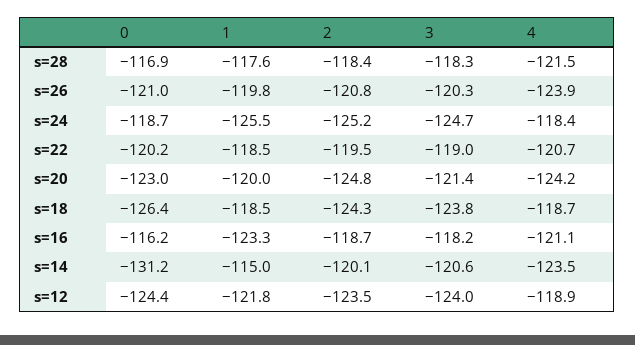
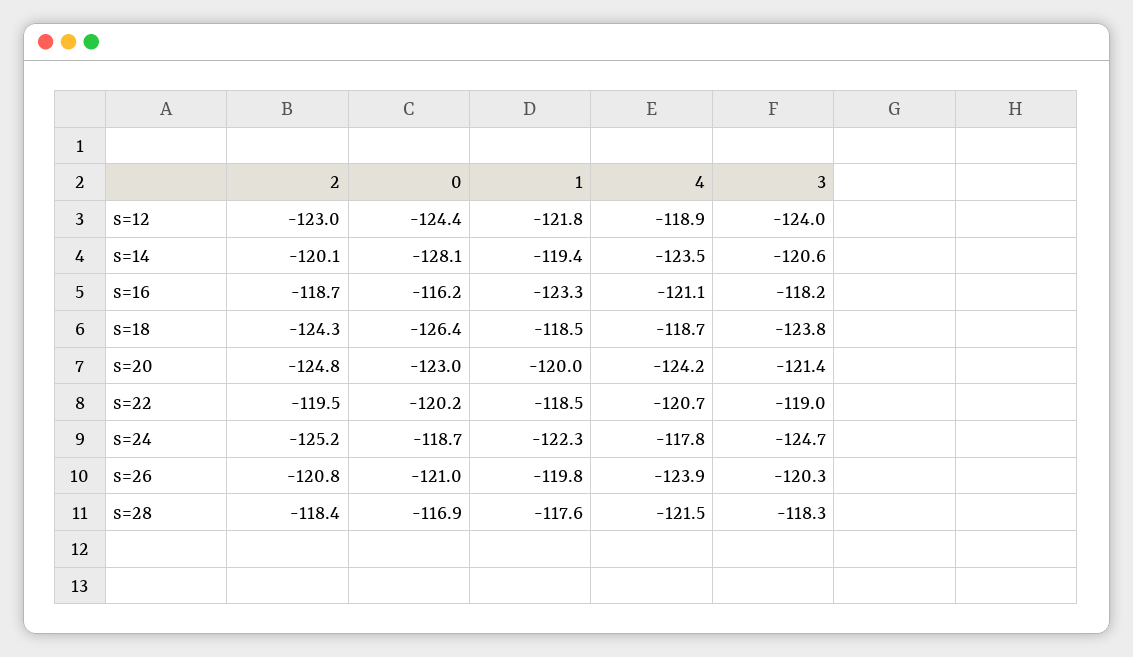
  {
    "0": {
      "s=28": -116.9,
      "s=26": -121,
      "s=24": -118.7,
      "s=22": -120.2,
      "s=20": -123,
      "s=18": -126.4,
      "s=16": -116.2,
-     "s=14": -131.2,
+     "s=14": -128.1,
      "s=12": -124.4
    },
    "1": {
      "s=28": -117.6,
      "s=26": -119.8,
-     "s=24": -125.5,
+     "s=24": -122.3,
      "s=22": -118.5,
      "s=20": -120,
      "s=18": -118.5,
      "s=16": -123.3,
-     "s=14": -115,
+     "s=14": -119.4,
      "s=12": -121.8
    },
    "2": {
      "s=28": -118.4,
      "s=26": -120.8,
      "s=24": -125.2,
      "s=22": -119.5,
      "s=20": -124.8,
      "s=18": -124.3,
      "s=16": -118.7,
      "s=14": -120.1,
-     "s=12": -123.5
+     "s=12": -123
    },
    "3": {
      "s=28": -118.3,
      "s=26": -120.3,
      "s=24": -124.7,
      "s=22": -119,
      "s=20": -121.4,
      "s=18": -123.8,
      "s=16": -118.2,
      "s=14": -120.6,
      "s=12": -124
    },
    "4": {
      "s=28": -121.5,
      "s=26": -123.9,
-     "s=24": -118.4,
+     "s=24": -117.8,
      "s=22": -120.7,
      "s=20": -124.2,
      "s=18": -118.7,
      "s=16": -121.1,
      "s=14": -123.5,
      "s=12": -118.9
    }
  }

